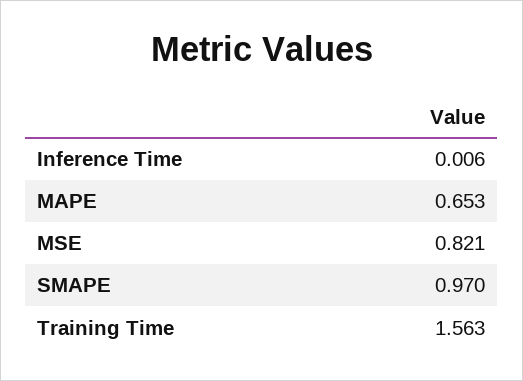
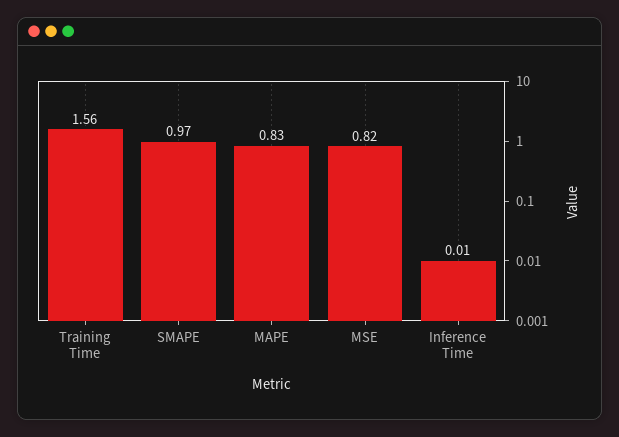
  {
    "Inference Time": 0.006,
-   "MAPE": 0.653,
+   "MAPE": 0.83,
    "MSE": 0.821,
    "SMAPE": 0.97,
    "Training Time": 1.563
  }

